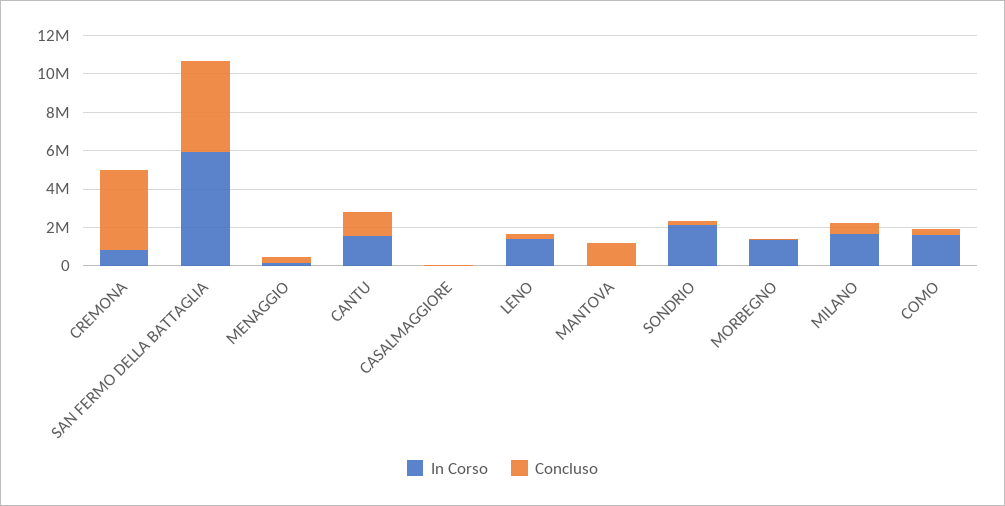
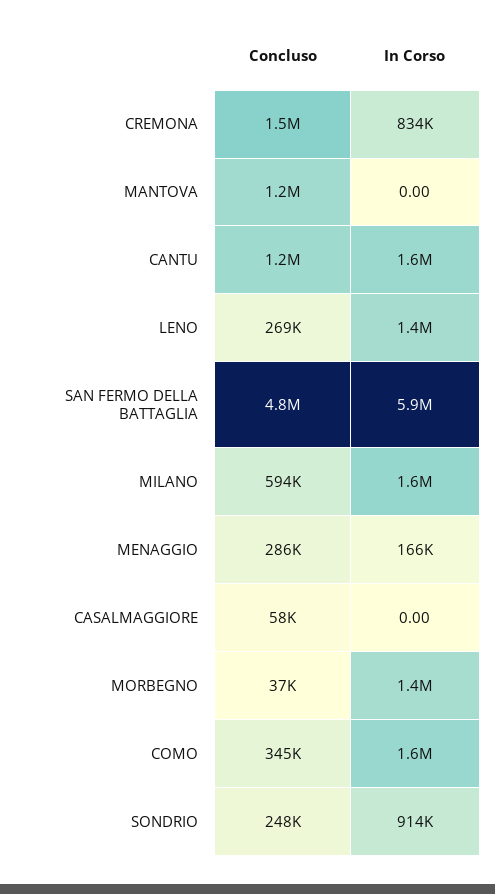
  {
    "In Corso": {
      "CREMONA": 834000,
      "SAN FERMO DELLA BATTAGLIA": 5900000,
      "MENAGGIO": 166000,
      "CANTU": 1600000,
      "CASALMAGGIORE": 0,
      "LENO": 1400000,
      "MANTOVA": 0,
-     "SONDRIO": 2000000,
+     "SONDRIO": 914000,
      "MORBEGNO": 1400000,
      "MILANO": 1600000,
      "COMO": 1600000
    },
    "Concluso": {
-     "CREMONA": 4000000,
+     "CREMONA": 1500000,
      "SAN FERMO DELLA BATTAGLIA": 4800000,
      "MENAGGIO": 286000,
      "CANTU": 1200000,
      "CASALMAGGIORE": 58000,
      "LENO": 269000,
      "MANTOVA": 1200000,
      "SONDRIO": 248000,
      "MORBEGNO": 37000,
      "MILANO": 594000,
      "COMO": 345000
    }
  }

